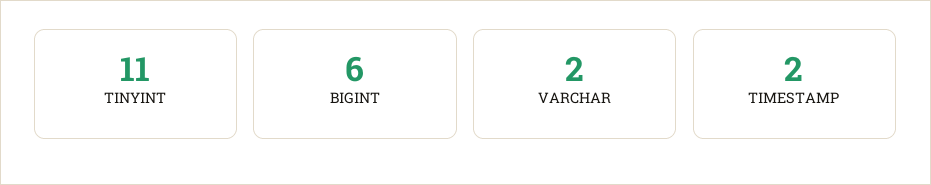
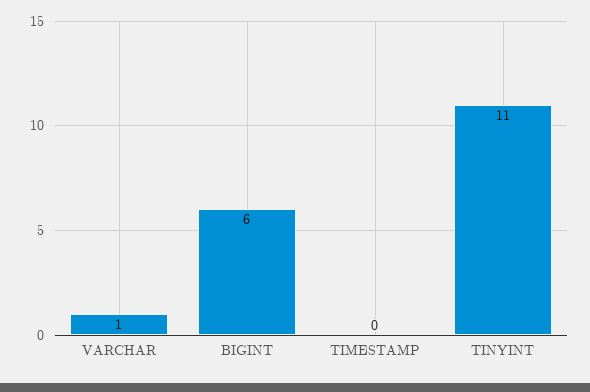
  {
    "TINYINT": 11,
    "BIGINT": 6,
-   "VARCHAR": 2,
+   "VARCHAR": 1,
-   "TIMESTAMP": 2
+   "TIMESTAMP": 0
  }

